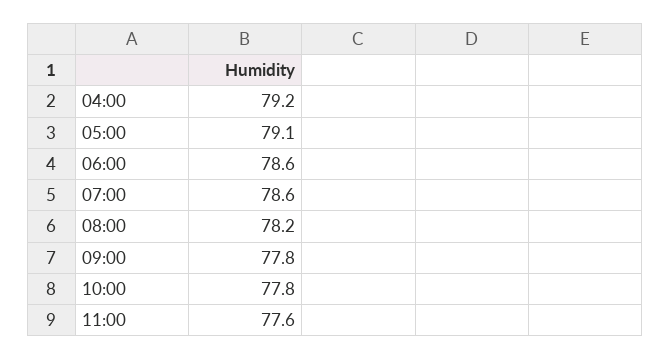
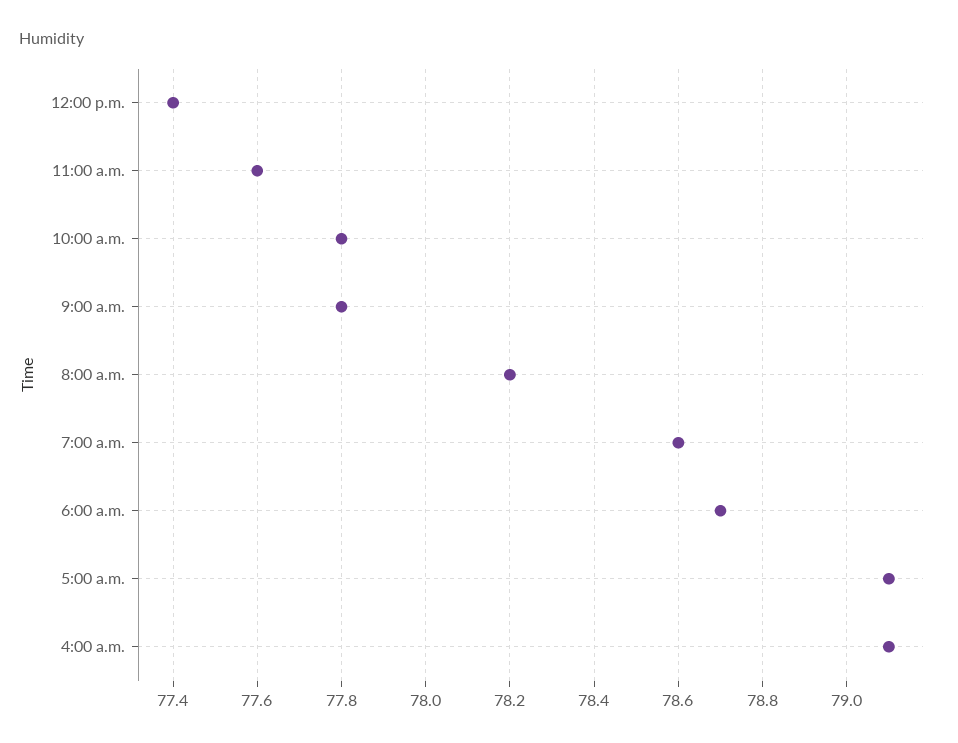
  {
-   "04:00": 79.2,
+   "04:00": 79.1,
    "05:00": 79.1,
-   "06:00": 78.6,
+   "06:00": 78.7,
    "07:00": 78.6,
    "08:00": 78.2,
    "09:00": 77.8,
    "10:00": 77.8,
-   "11:00": 77.6
+   "11:00": 77.6,
+   "12:00 p.m.": 77.4
  }

